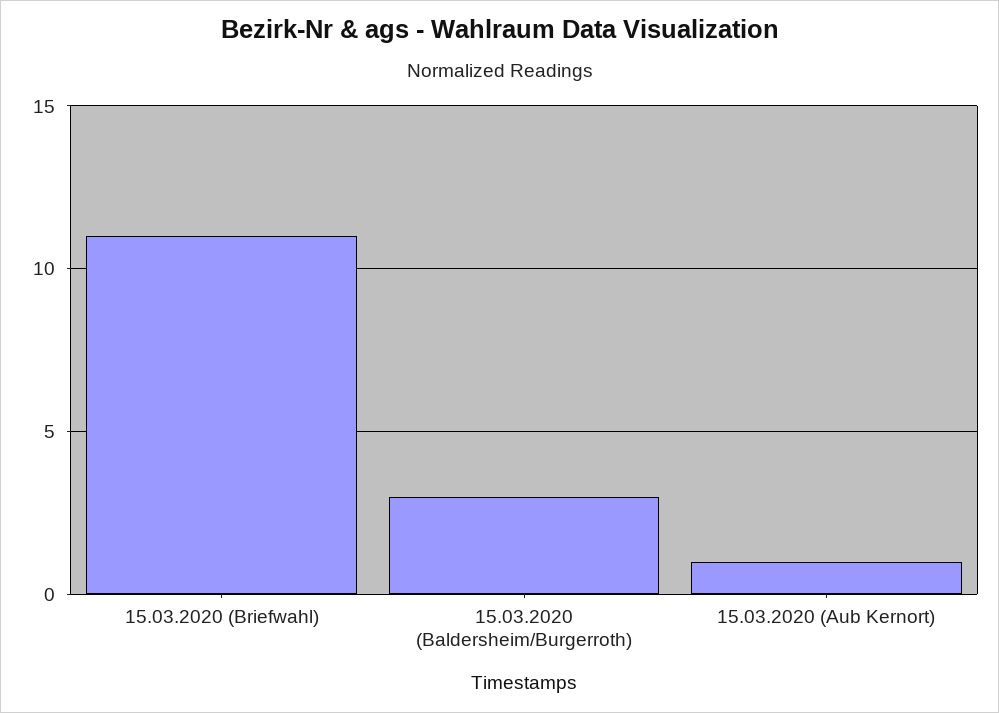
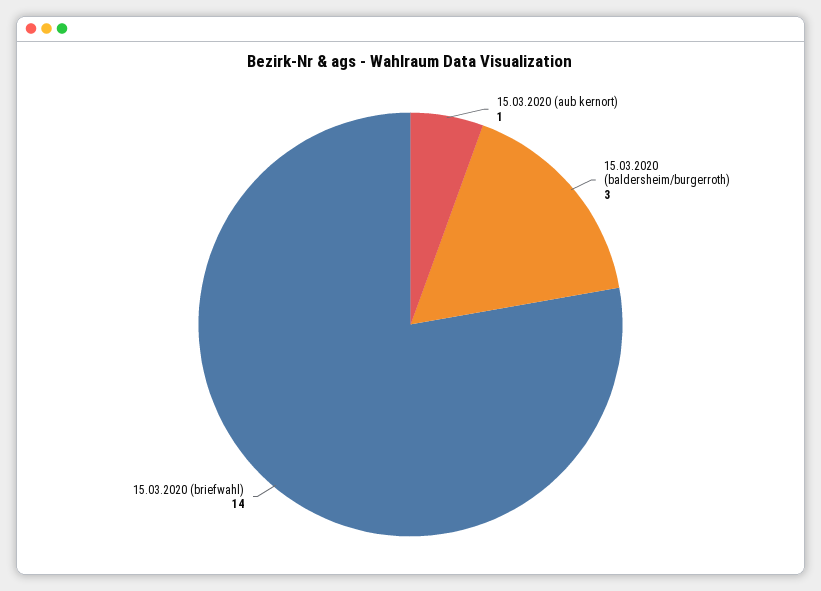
  {
-   "15.03.2020 (Briefwahl)": 11,
+   "15.03.2020 (Briefwahl)": 14,
    "15.03.2020 (Baldersheim/Burgerroth)": 3,
    "15.03.2020 (Aub Kernort)": 1
  }

